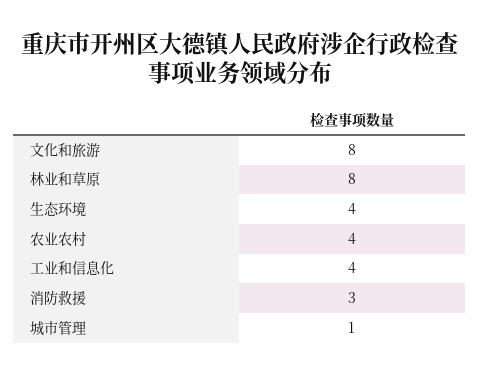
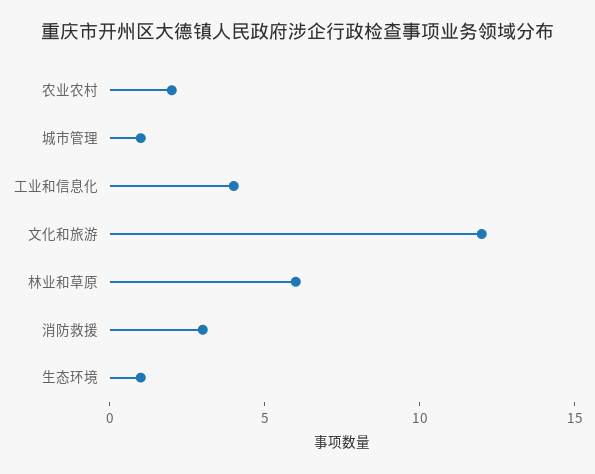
  {
-   "文化和旅游": 8,
+   "文化和旅游": 12,
-   "林业和草原": 8,
+   "林业和草原": 6,
-   "生态环境": 4,
+   "生态环境": 1,
-   "农业农村": 4,
+   "农业农村": 2,
    "工业和信息化": 4,
    "消防救援": 3,
    "城市管理": 1
  }

